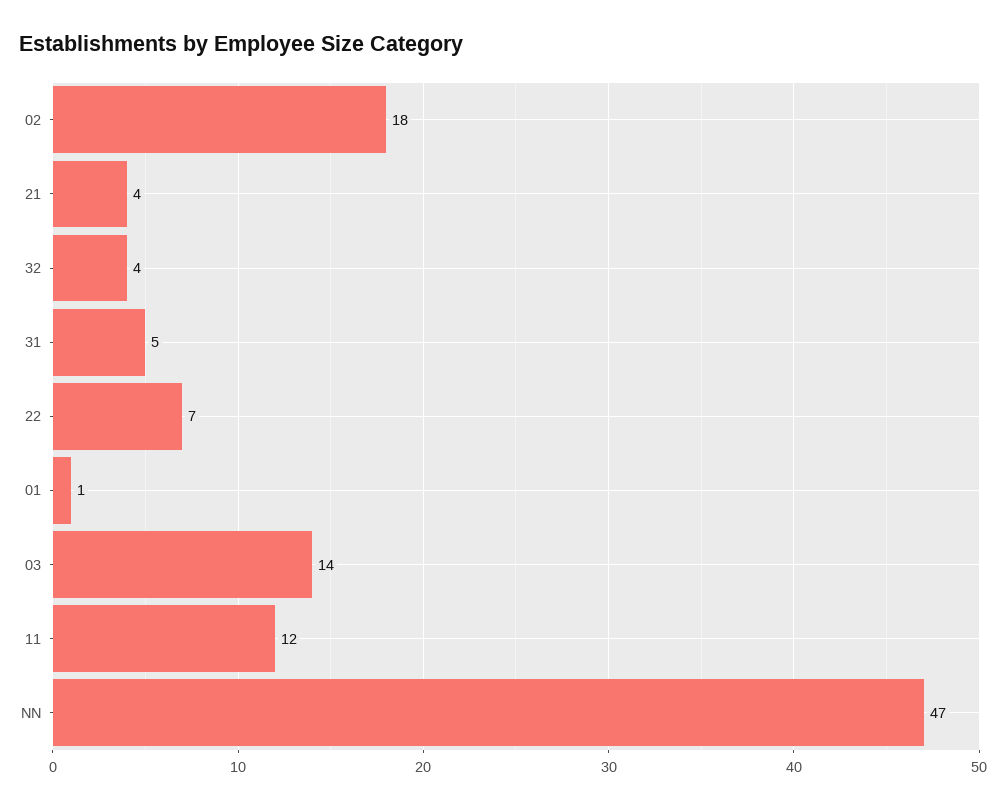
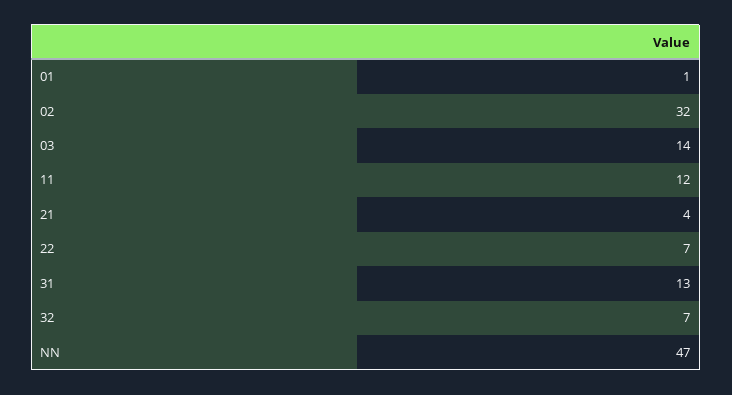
  {
-   "02": 18,
+   "02": 32,
    "21": 4,
-   "32": 4,
+   "32": 7,
-   "31": 5,
+   "31": 13,
    "22": 7,
    "01": 1,
    "03": 14,
    "11": 12,
    "NN": 47
  }

